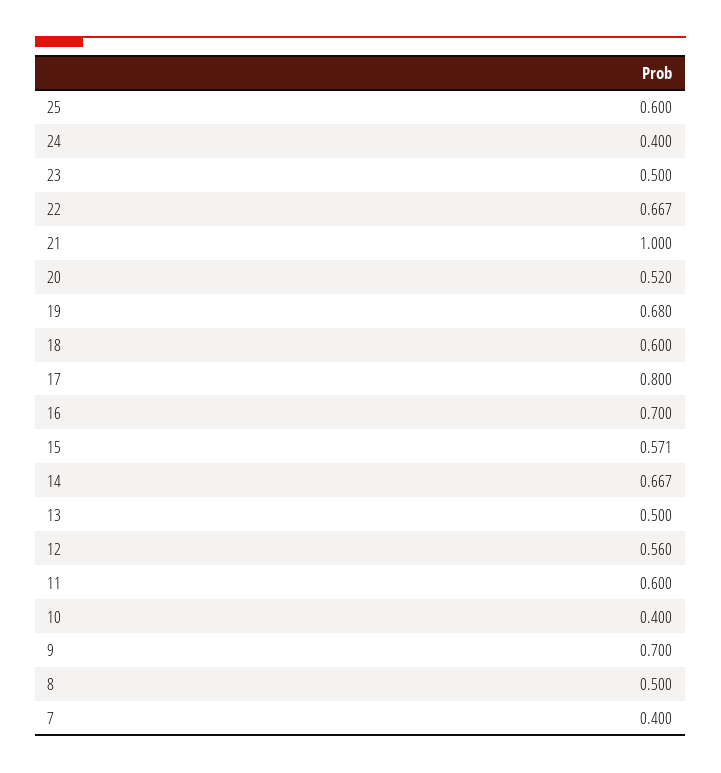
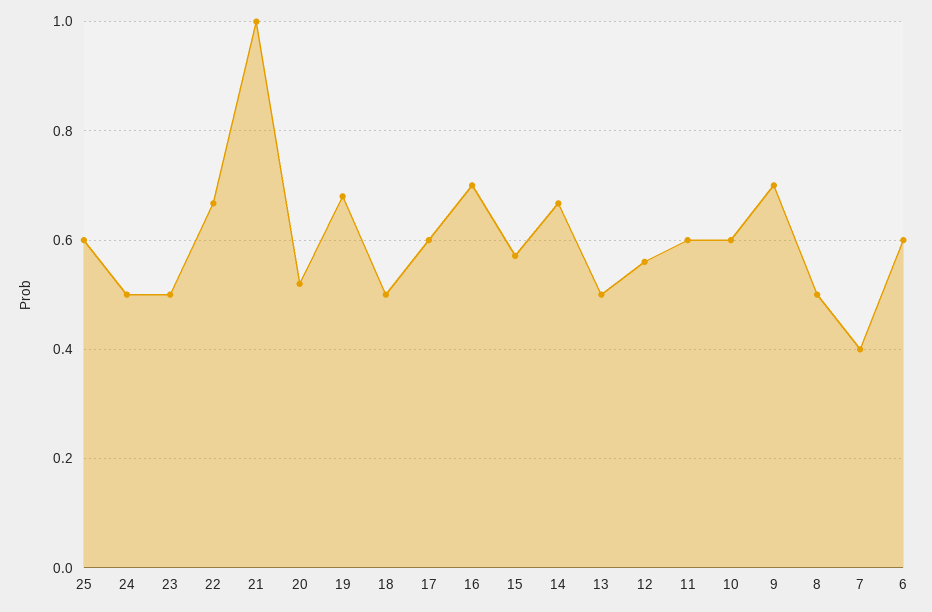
  {
    "25": 0.6,
-   "24": 0.4,
+   "24": 0.5,
    "23": 0.5,
    "22": 0.667,
    "21": 1,
    "20": 0.52,
    "19": 0.68,
-   "18": 0.6,
+   "18": 0.5,
-   "17": 0.8,
+   "17": 0.6,
    "16": 0.7,
    "15": 0.571,
    "14": 0.667,
    "13": 0.5,
    "12": 0.56,
    "11": 0.6,
-   "10": 0.4,
+   "10": 0.6,
    "9": 0.7,
    "8": 0.5,
-   "7": 0.4
+   "7": 0.4,
+   "6": 0.6
  }

